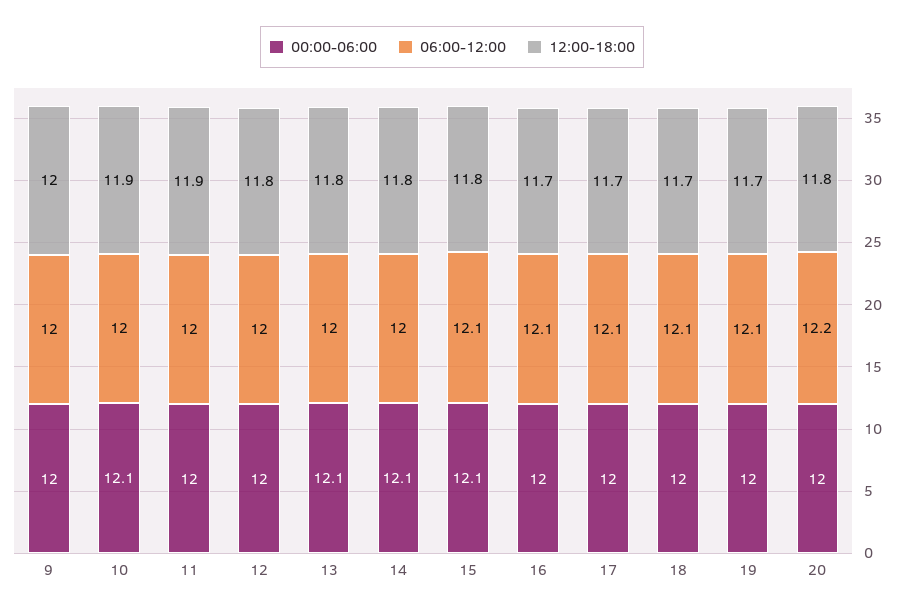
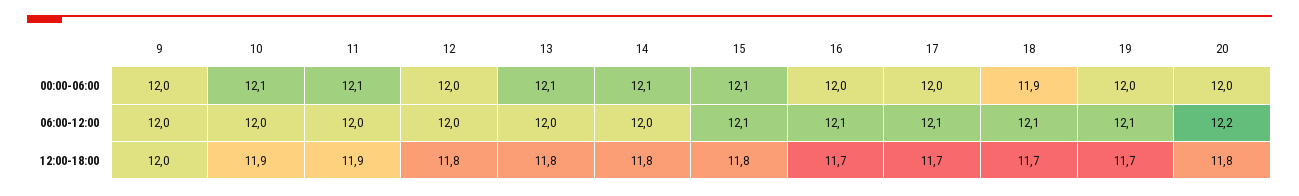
  {
    "00:00-06:00": {
      "9": 12,
      "10": 12.1,
-     "11": 12,
+     "11": 12.1,
      "12": 12,
      "13": 12.1,
      "14": 12.1,
      "15": 12.1,
      "16": 12,
      "17": 12,
-     "18": 12,
+     "18": 11.9,
      "19": 12,
      "20": 12
    },
    "06:00-12:00": {
      "9": 12,
      "10": 12,
      "11": 12,
      "12": 12,
      "13": 12,
      "14": 12,
      "15": 12.1,
      "16": 12.1,
      "17": 12.1,
      "18": 12.1,
      "19": 12.1,
      "20": 12.2
    },
    "12:00-18:00": {
      "9": 12,
      "10": 11.9,
      "11": 11.9,
      "12": 11.8,
      "13": 11.8,
      "14": 11.8,
      "15": 11.8,
      "16": 11.7,
      "17": 11.7,
      "18": 11.7,
      "19": 11.7,
      "20": 11.8
    }
  }

